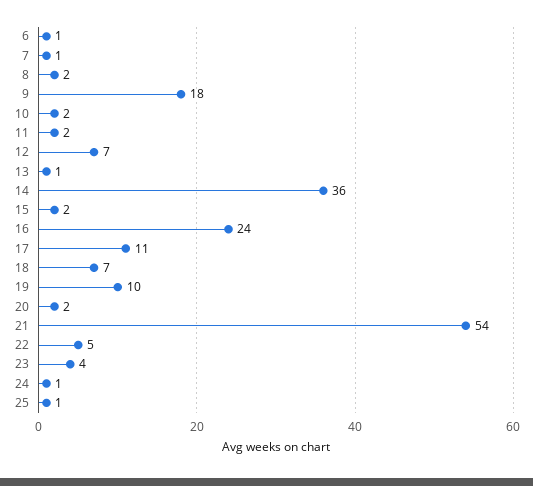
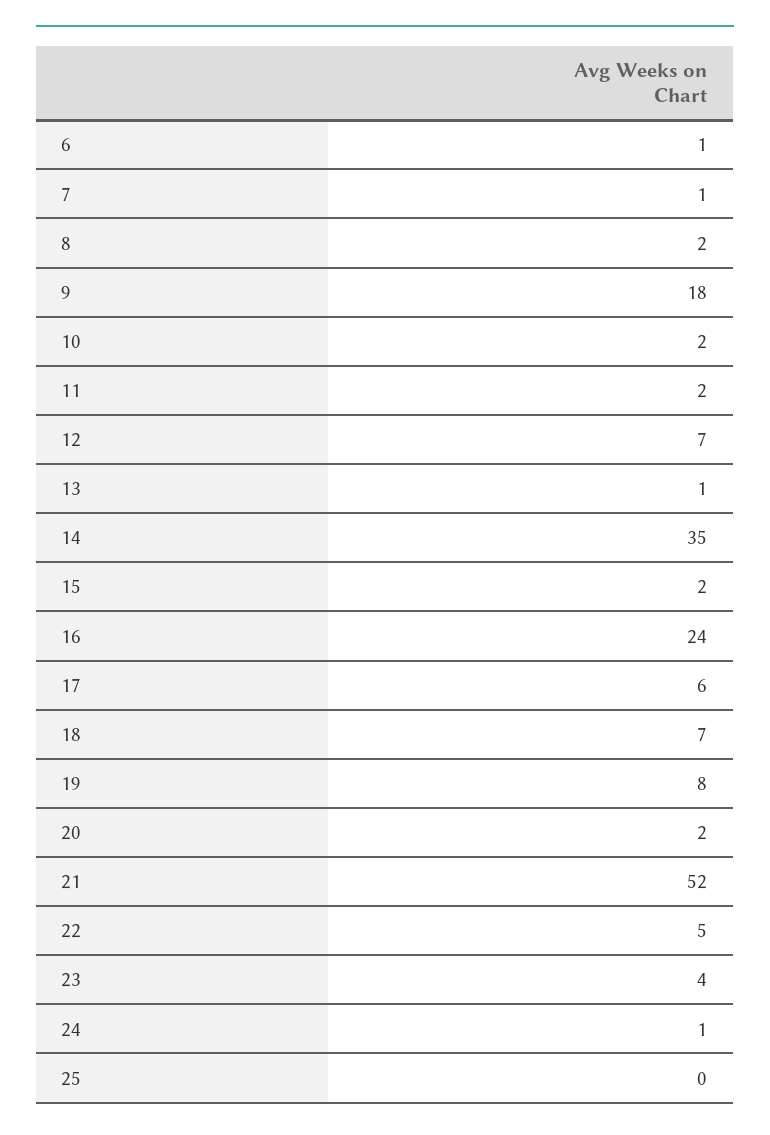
  {
    "6": 1,
    "7": 1,
    "8": 2,
    "9": 18,
    "10": 2,
    "11": 2,
    "12": 7,
    "13": 1,
-   "14": 36,
+   "14": 35,
    "15": 2,
    "16": 24,
-   "17": 11,
+   "17": 6,
    "18": 7,
-   "19": 10,
+   "19": 8,
    "20": 2,
-   "21": 54,
+   "21": 52,
    "22": 5,
    "23": 4,
    "24": 1,
-   "25": 1
+   "25": 0
  }

